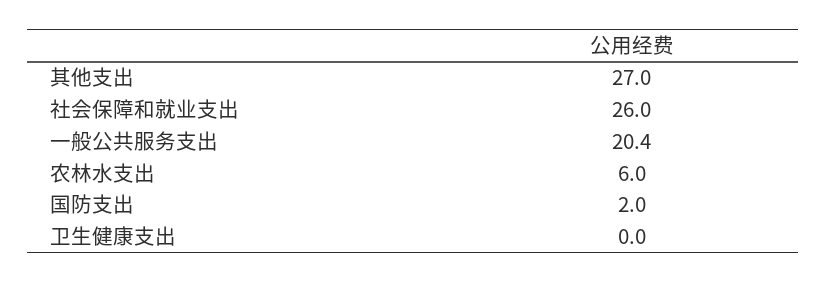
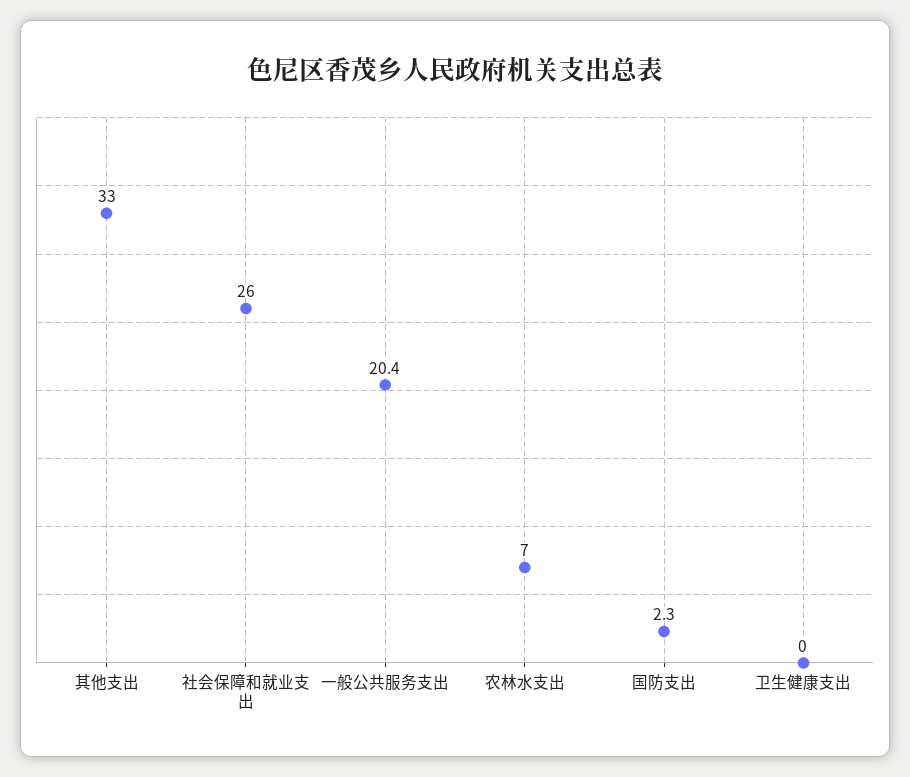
  {
-   "其他支出": 27,
+   "其他支出": 33,
    "社会保障和就业支出": 26,
    "一般公共服务支出": 20.4,
-   "农林水支出": 6,
+   "农林水支出": 7,
-   "国防支出": 2,
+   "国防支出": 2.3,
    "卫生健康支出": 0
  }

